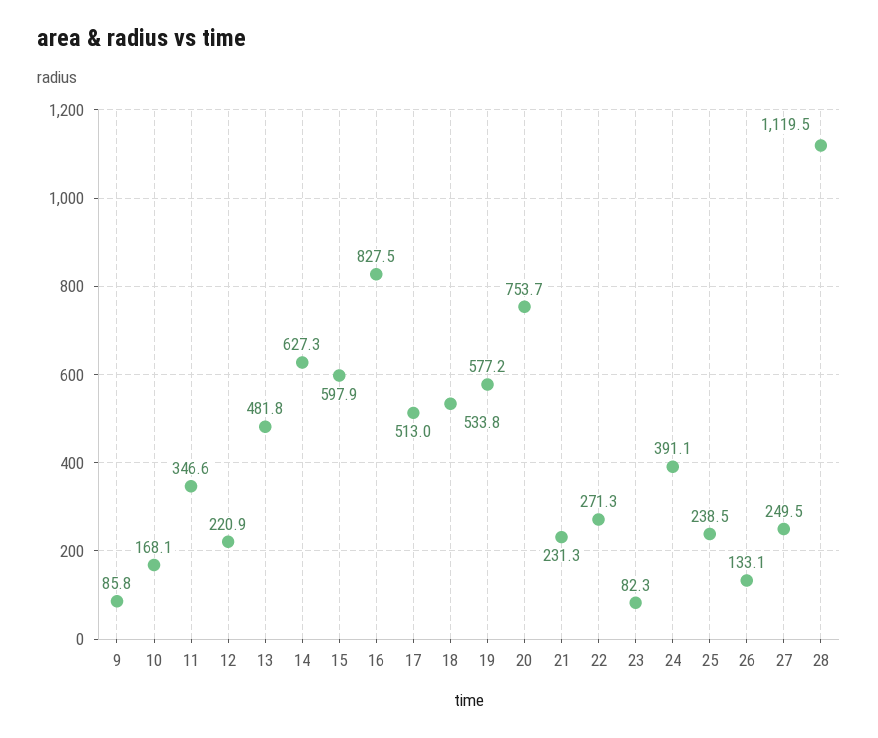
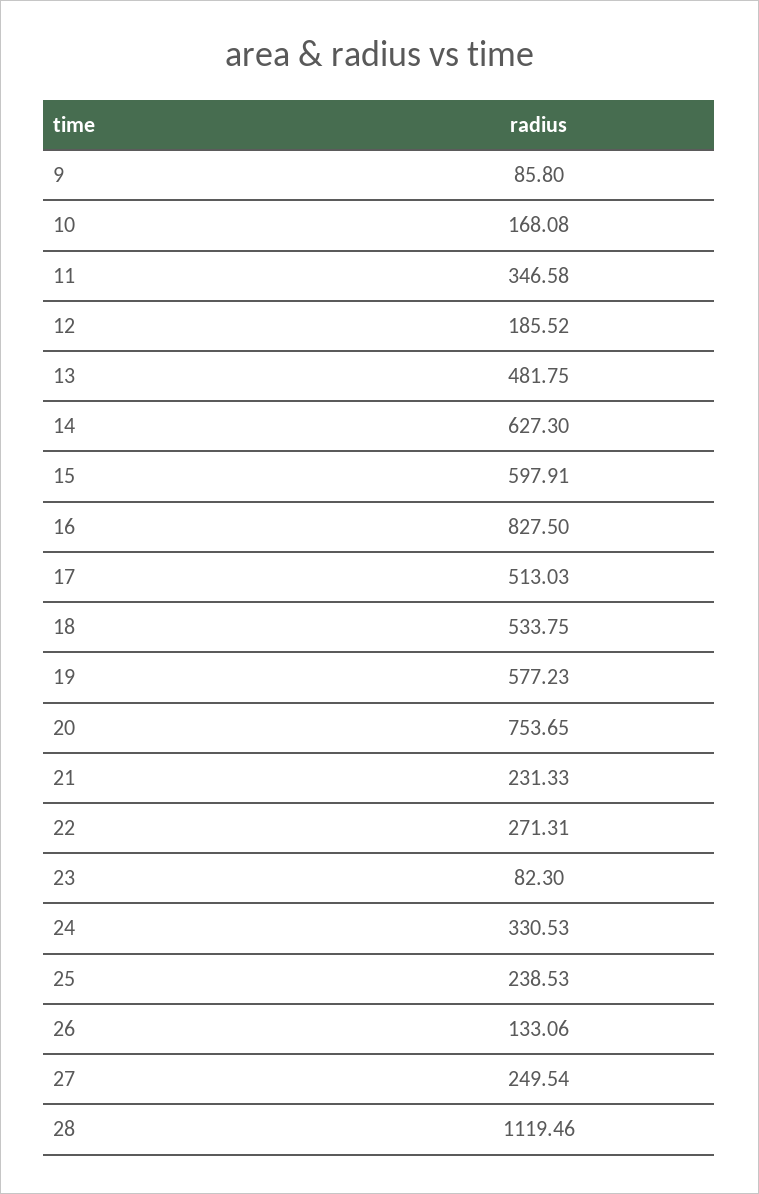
  {
    "9": 85.8,
    "10": 168.08,
    "11": 346.58,
-   "12": 220.9,
+   "12": 185.52,
    "13": 481.75,
    "14": 627.3,
    "15": 597.91,
    "16": 827.5,
    "17": 513.03,
    "18": 533.75,
    "19": 577.23,
    "20": 753.65,
    "21": 231.33,
    "22": 271.31,
    "23": 82.3,
-   "24": 391.1,
+   "24": 330.53,
    "25": 238.53,
    "26": 133.06,
    "27": 249.54,
    "28": 1119.46
  }

